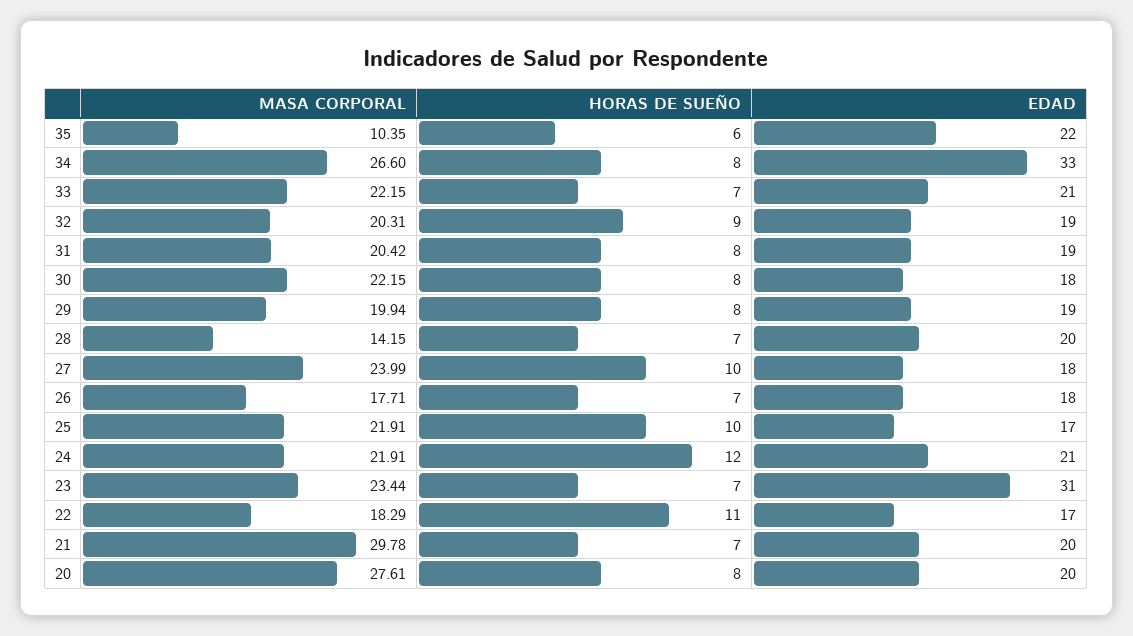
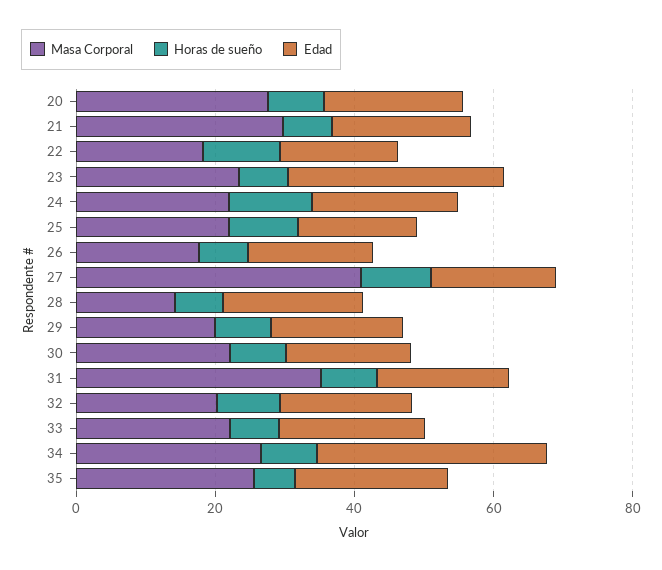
  {
    "MASA CORPORAL": {
-     "35": 10.35,
+     "35": 25,
      "34": 26.6,
      "33": 22.15,
      "32": 20.31,
-     "31": 20.42,
+     "31": 35,
      "30": 22.15,
      "29": 19.94,
      "28": 14.15,
-     "27": 23.99,
+     "27": 40,
      "26": 17.71,
      "25": 21.91,
      "24": 21.91,
      "23": 23.44,
      "22": 18.29,
      "21": 29.78,
      "20": 27.61
    },
    "HORAS DE SUEÑO": {
      "35": 6,
      "34": 8,
      "33": 7,
      "32": 9,
      "31": 8,
      "30": 8,
      "29": 8,
      "28": 7,
      "27": 10,
      "26": 7,
      "25": 10,
      "24": 12,
      "23": 7,
      "22": 11,
      "21": 7,
      "20": 8
    },
    "EDAD": {
      "35": 22,
      "34": 33,
      "33": 21,
      "32": 19,
      "31": 19,
      "30": 18,
      "29": 19,
      "28": 20,
      "27": 18,
      "26": 18,
      "25": 17,
      "24": 21,
      "23": 31,
      "22": 17,
      "21": 20,
      "20": 20
    }
  }

